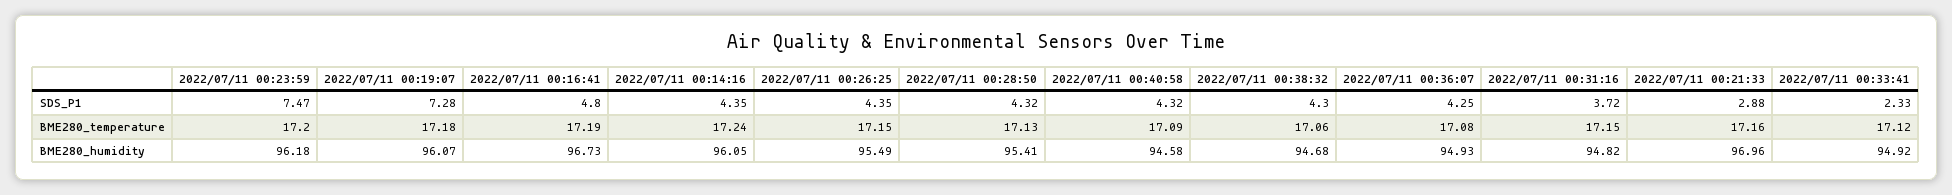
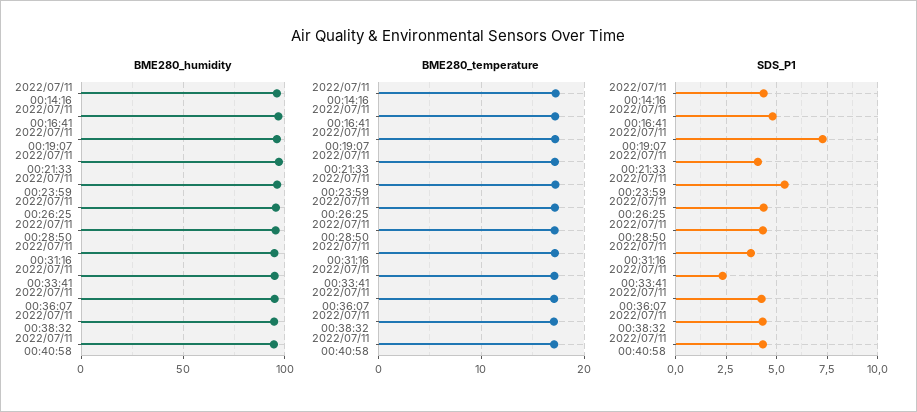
  {
    "SDS_P1": {
-     "2022/07/11 00:23:59": 7.47,
+     "2022/07/11 00:23:59": 5.5,
      "2022/07/11 00:19:07": 7.28,
      "2022/07/11 00:16:41": 4.8,
      "2022/07/11 00:14:16": 4.35,
      "2022/07/11 00:26:25": 4.35,
      "2022/07/11 00:28:50": 4.32,
      "2022/07/11 00:40:58": 4.32,
      "2022/07/11 00:38:32": 4.3,
      "2022/07/11 00:36:07": 4.25,
      "2022/07/11 00:31:16": 3.72,
-     "2022/07/11 00:21:33": 2.88,
+     "2022/07/11 00:21:33": 4,
      "2022/07/11 00:33:41": 2.33
    },
    "BME280_temperature": {
      "2022/07/11 00:23:59": 17.2,
      "2022/07/11 00:19:07": 17.18,
      "2022/07/11 00:16:41": 17.19,
      "2022/07/11 00:14:16": 17.24,
      "2022/07/11 00:26:25": 17.15,
      "2022/07/11 00:28:50": 17.13,
      "2022/07/11 00:40:58": 17.09,
      "2022/07/11 00:38:32": 17.06,
      "2022/07/11 00:36:07": 17.08,
      "2022/07/11 00:31:16": 17.15,
      "2022/07/11 00:21:33": 17.16,
      "2022/07/11 00:33:41": 17.12
    },
    "BME280_humidity": {
      "2022/07/11 00:23:59": 96.18,
      "2022/07/11 00:19:07": 96.07,
      "2022/07/11 00:16:41": 96.73,
      "2022/07/11 00:14:16": 96.05,
      "2022/07/11 00:26:25": 95.49,
      "2022/07/11 00:28:50": 95.41,
      "2022/07/11 00:40:58": 94.58,
      "2022/07/11 00:38:32": 94.68,
      "2022/07/11 00:36:07": 94.93,
      "2022/07/11 00:31:16": 94.82,
      "2022/07/11 00:21:33": 96.96,
      "2022/07/11 00:33:41": 94.92
    }
  }

